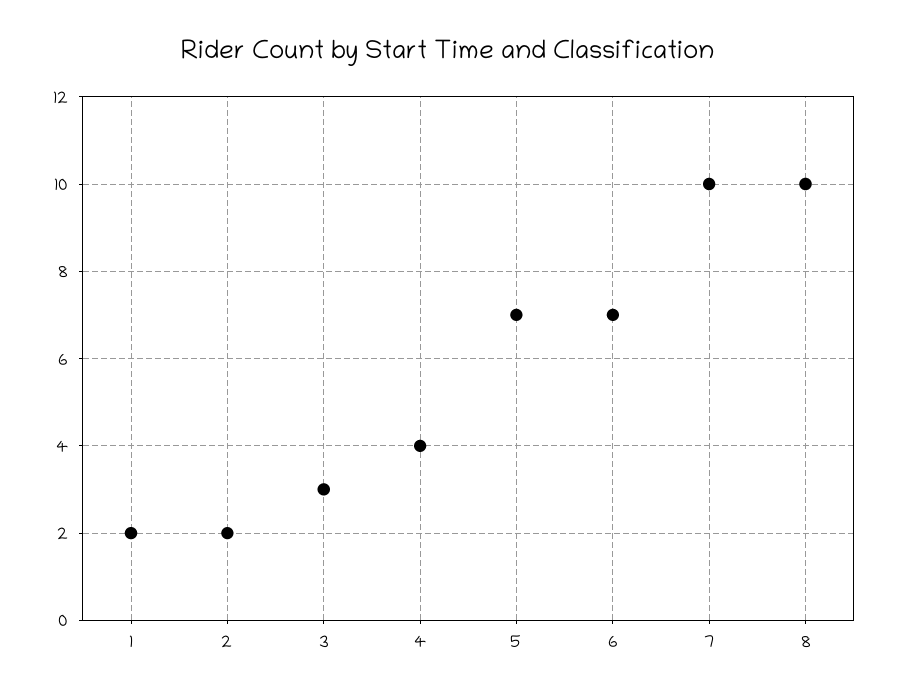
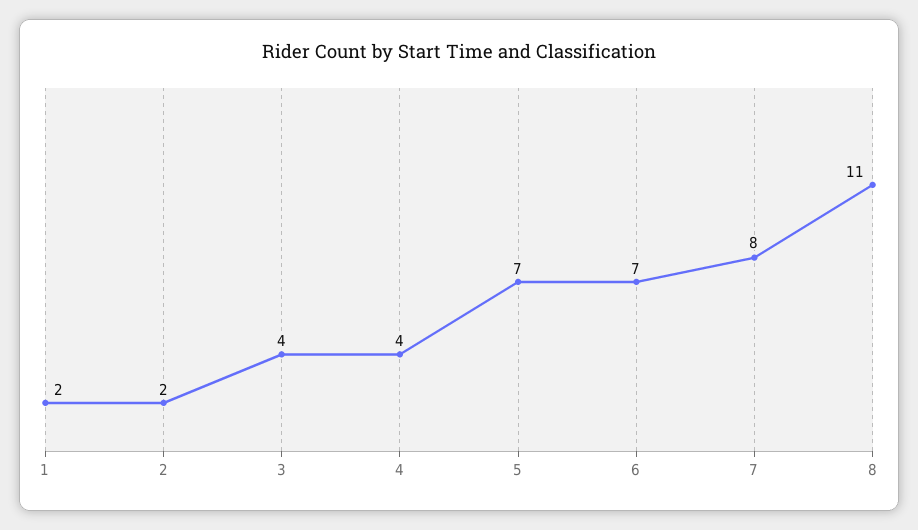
  {
    "1": 2,
    "2": 2,
-   "3": 3,
+   "3": 4,
    "4": 4,
    "5": 7,
    "6": 7,
-   "7": 10,
+   "7": 8,
-   "8": 10
+   "8": 11
  }

